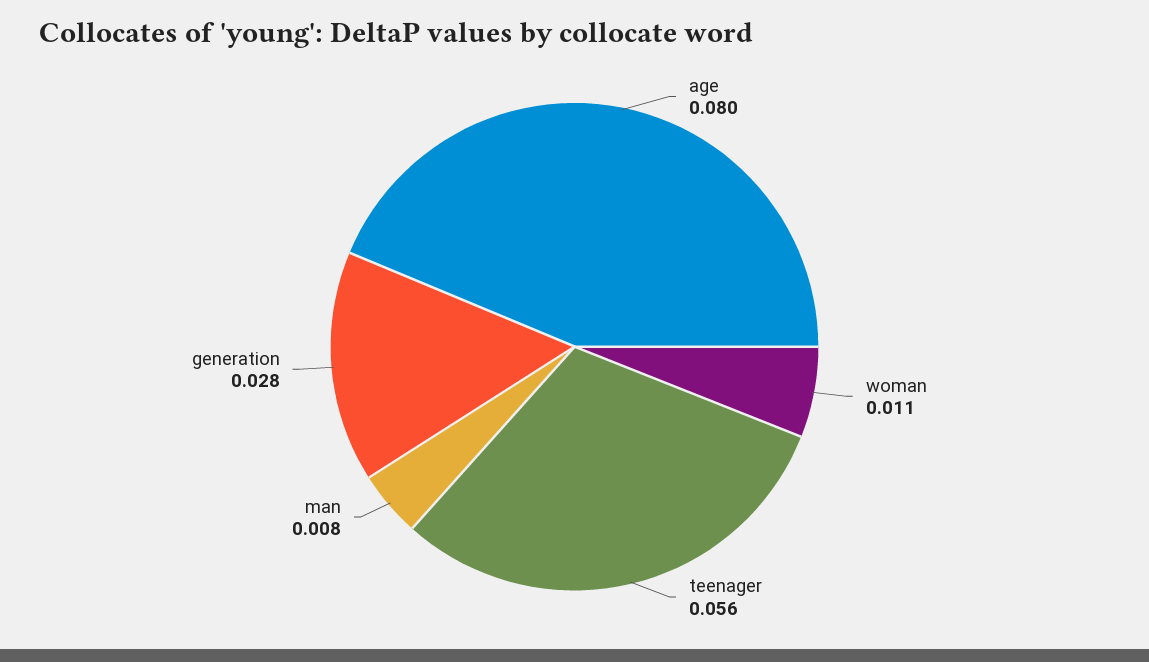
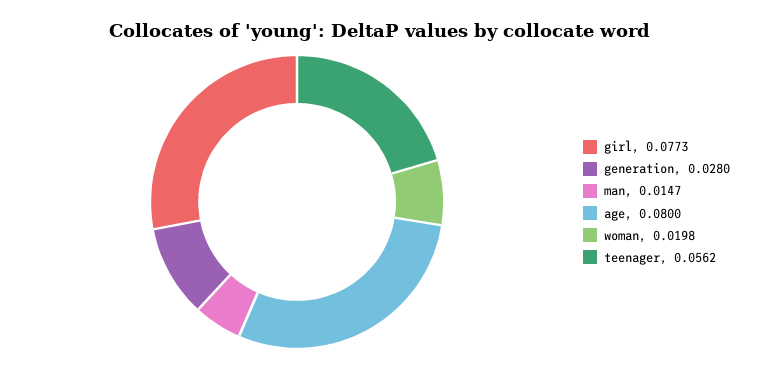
  {
    "age": 0.08,
-   "woman": 0.011,
+   "woman": 0.0198,
    "teenager": 0.0562,
-   "man": 0.008,
+   "man": 0.0147,
-   "generation": 0.028
+   "generation": 0.028,
+   "girl": 0.0773
  }

